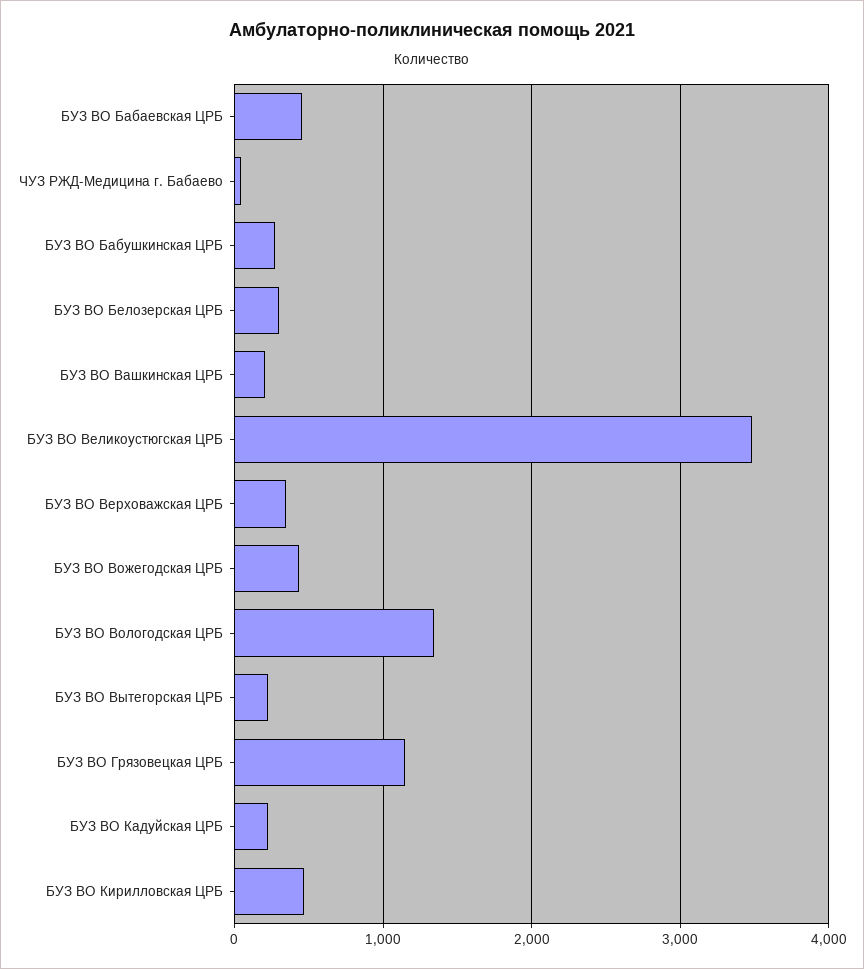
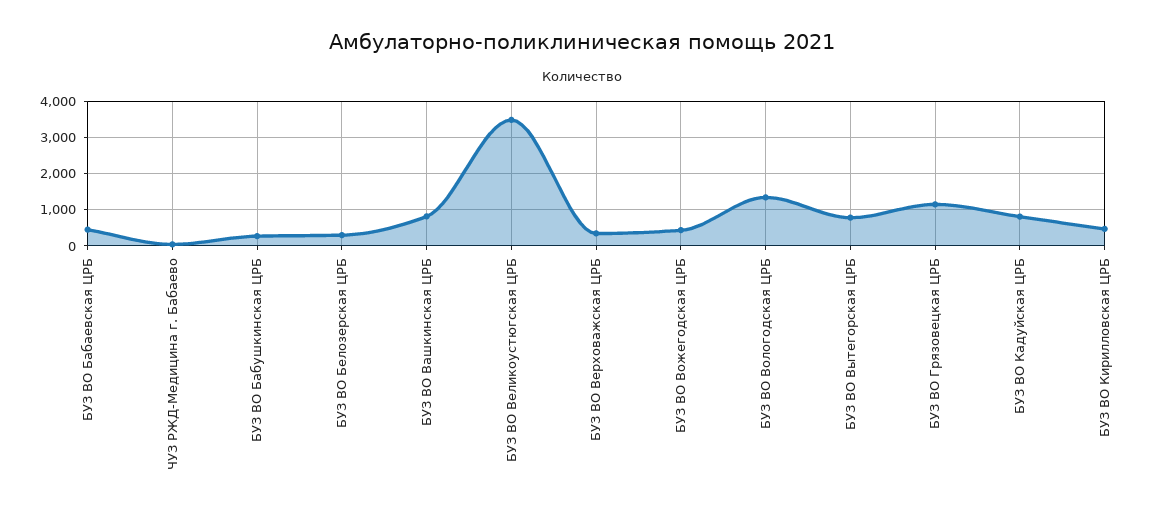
  {
    "БУЗ ВО Бабаевская ЦРБ": 500,
    "ЧУЗ РЖД-Медицина г. Бабаево": 0,
    "БУЗ ВО Бабушкинская ЦРБ": 300,
    "БУЗ ВО Белозерская ЦРБ": 300,
-   "БУЗ ВО Вашкинская ЦРБ": 200,
+   "БУЗ ВО Вашкинская ЦРБ": 800,
    "БУЗ ВО Великоустюгская ЦРБ": 3500,
    "БУЗ ВО Верховажская ЦРБ": 300,
    "БУЗ ВО Вожегодская ЦРБ": 400,
    "БУЗ ВО Вологодская ЦРБ": 1300,
-   "БУЗ ВО Вытегорская ЦРБ": 200,
+   "БУЗ ВО Вытегорская ЦРБ": 800,
    "БУЗ ВО Грязовецкая ЦРБ": 1200,
-   "БУЗ ВО Кадуйская ЦРБ": 200,
+   "БУЗ ВО Кадуйская ЦРБ": 800,
    "БУЗ ВО Кирилловская ЦРБ": 500
  }

